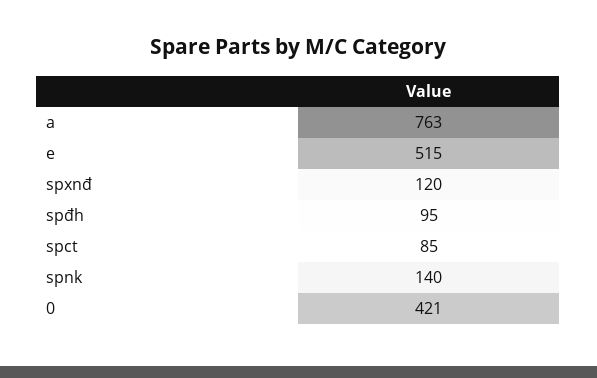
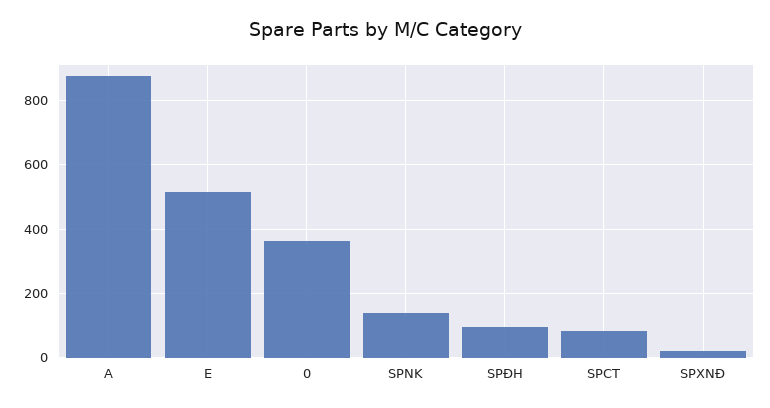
  {
-   "a": 763,
+   "a": 880,
    "e": 515,
-   "spxnđ": 120,
+   "spxnđ": 20,
    "spđh": 95,
    "spct": 85,
    "spnk": 140,
-   "0": 421
+   "0": 360
  }

